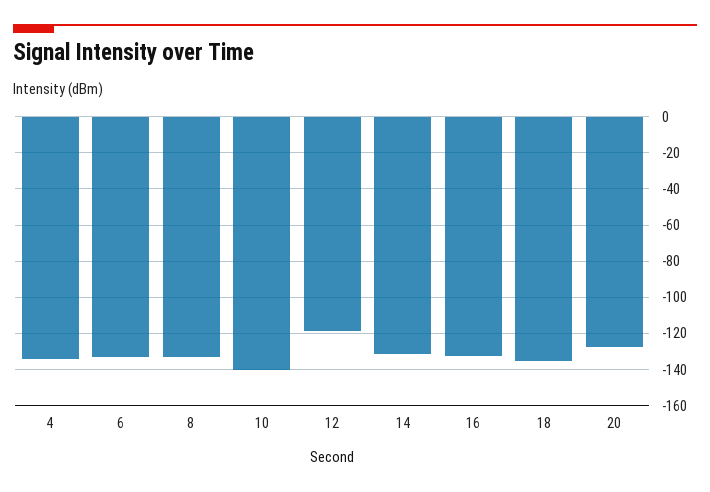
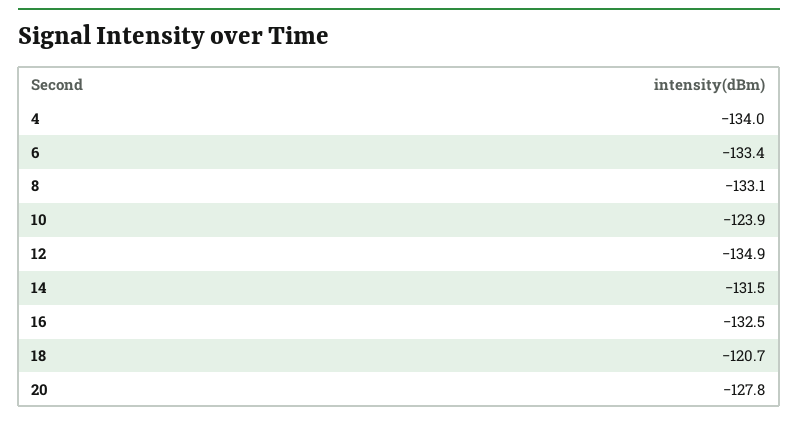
  {
    "4": -134,
    "6": -133.4,
    "8": -133.1,
-   "10": -140,
+   "10": -123.9,
-   "12": -120,
+   "12": -134.9,
    "14": -131.5,
    "16": -132.5,
-   "18": -135,
+   "18": -120.7,
    "20": -127.8
  }

